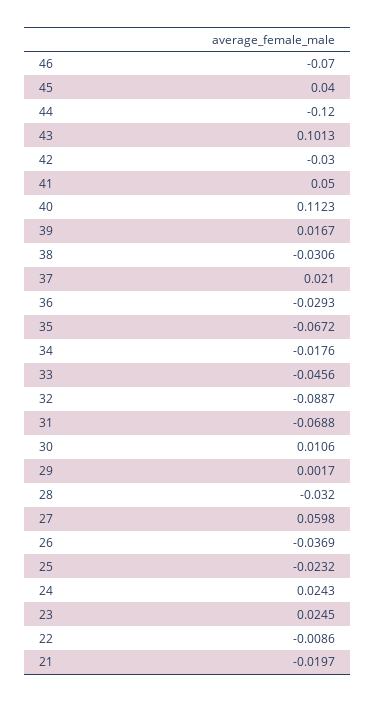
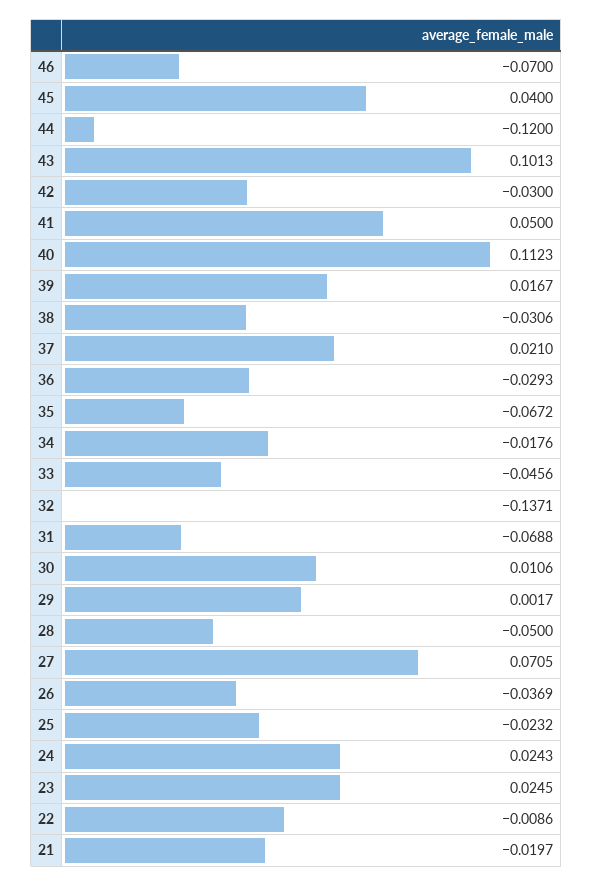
  {
    "46": -0.07,
    "45": 0.04,
    "44": -0.12,
    "43": 0.1013,
    "42": -0.03,
    "41": 0.05,
    "40": 0.1123,
    "39": 0.0167,
    "38": -0.0306,
    "37": 0.021,
    "36": -0.0293,
    "35": -0.0672,
    "34": -0.0176,
    "33": -0.0456,
-   "32": -0.0887,
+   "32": -0.1371,
    "31": -0.0688,
    "30": 0.0106,
    "29": 0.0017,
-   "28": -0.032,
+   "28": -0.05,
-   "27": 0.0598,
+   "27": 0.0705,
    "26": -0.0369,
    "25": -0.0232,
    "24": 0.0243,
    "23": 0.0245,
    "22": -0.0086,
    "21": -0.0197
  }

